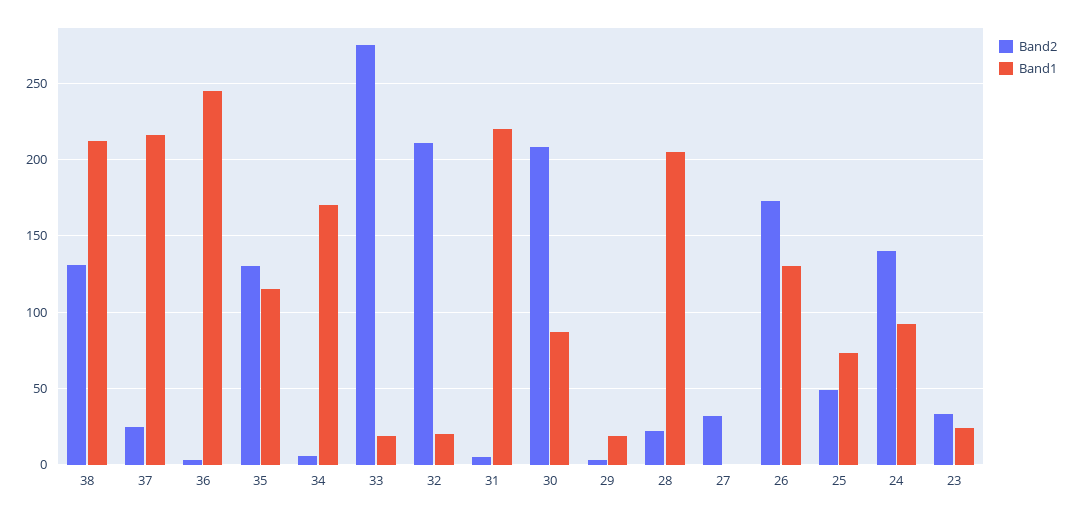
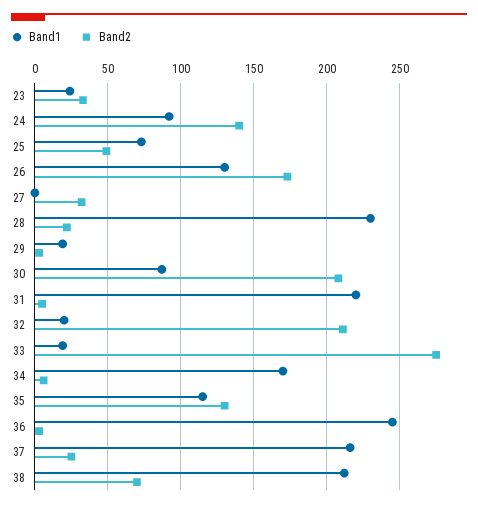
  {
    "Band2": {
-     "38": 130,
+     "38": 70,
      "37": 25,
      "36": 5,
      "35": 130,
      "34": 5,
      "33": 275,
      "32": 210,
      "31": 5,
      "30": 210,
      "29": 5,
      "28": 20,
      "27": 30,
      "26": 175,
      "25": 50,
      "24": 140,
      "23": 35
    },
    "Band1": {
      "38": 210,
      "37": 215,
      "36": 245,
      "35": 115,
      "34": 170,
      "33": 20,
      "32": 20,
      "31": 220,
      "30": 85,
      "29": 20,
-     "28": 205,
+     "28": 230,
      "27": 0,
      "26": 130,
      "25": 75,
      "24": 90,
      "23": 25
    }
  }

